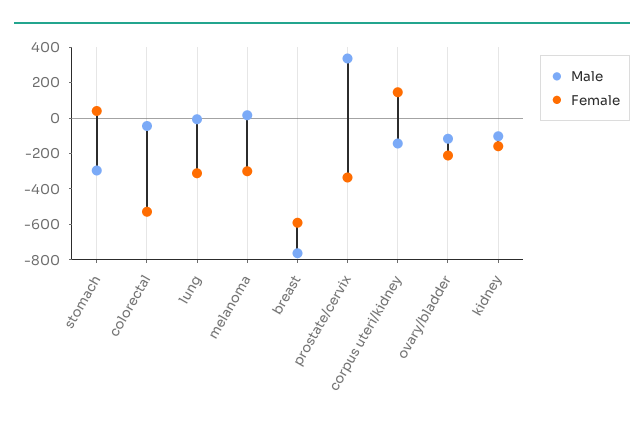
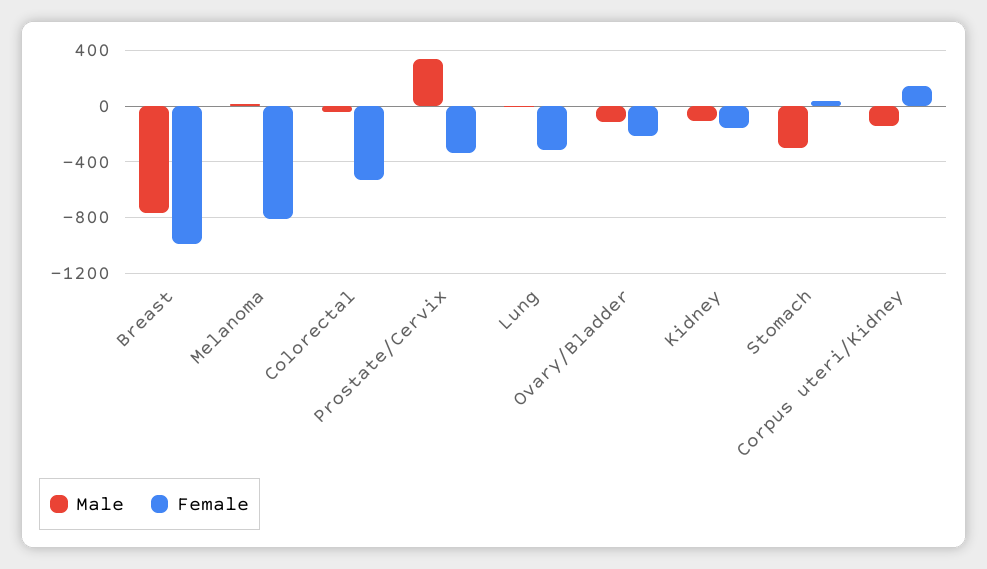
  {
    "Male": {
      "stomach": -300,
      "colorectal": -50,
      "lung": 0,
      "melanoma": 0,
      "breast": -750,
      "prostate/cervix": 350,
      "corpus uteri/kidney": -150,
      "ovary/bladder": -100,
      "kidney": -100
    },
    "Female": {
      "stomach": 50,
      "colorectal": -550,
      "lung": -300,
-     "melanoma": -300,
+     "melanoma": -800,
-     "breast": -600,
+     "breast": -1000,
      "prostate/cervix": -350,
      "corpus uteri/kidney": 150,
      "ovary/bladder": -200,
      "kidney": -150
    }
  }

